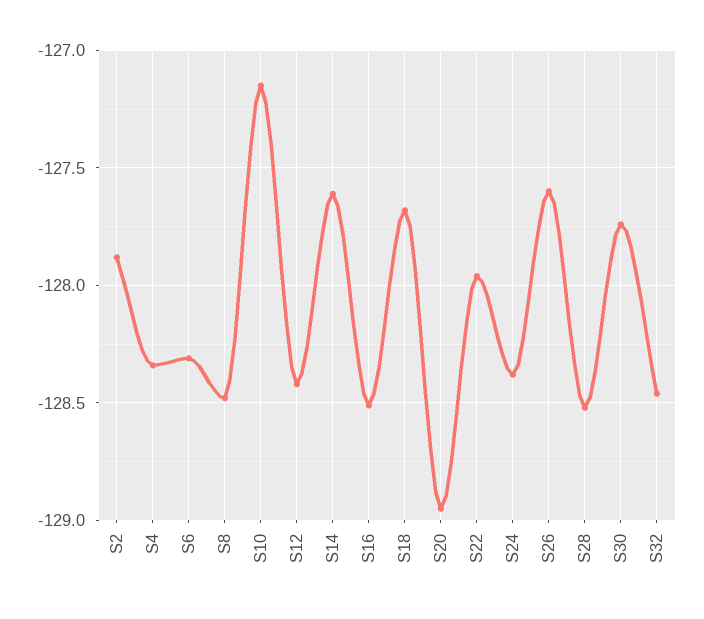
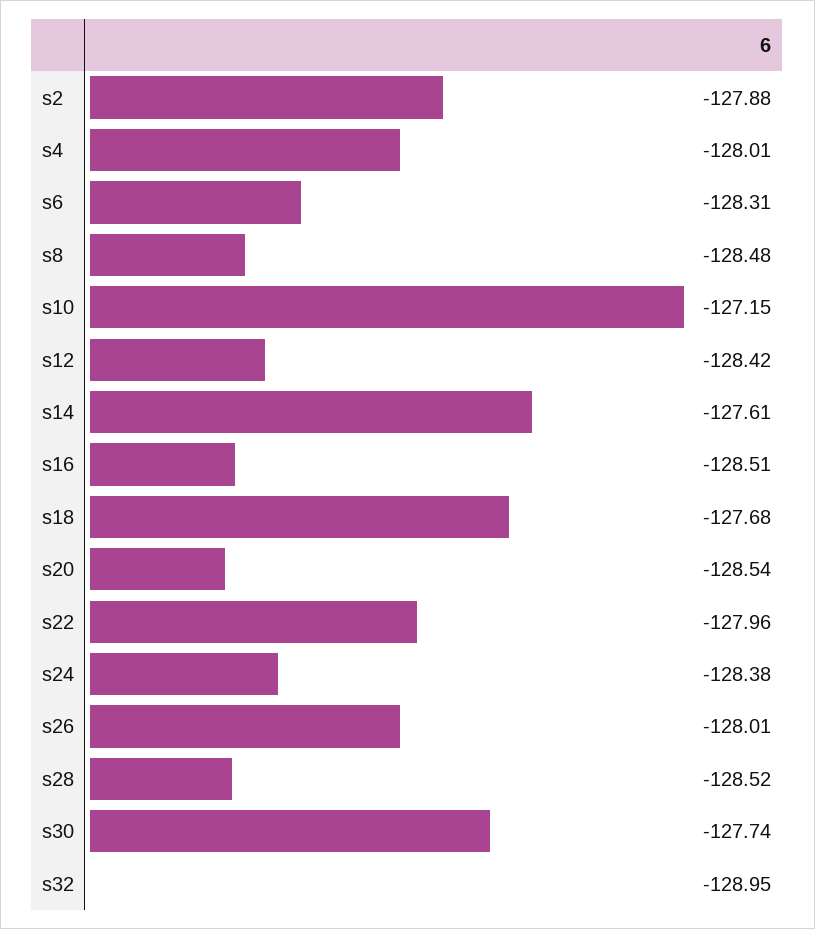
  {
    "S2": -127.88,
-   "S4": -128.35,
+   "S4": -128.01,
    "S6": -128.31,
    "S8": -128.48,
    "S10": -127.15,
    "S12": -128.42,
    "S14": -127.61,
    "S16": -128.51,
    "S18": -127.68,
-   "S20": -128.95,
+   "S20": -128.54,
    "S22": -127.96,
    "S24": -128.38,
-   "S26": -127.6,
+   "S26": -128.01,
    "S28": -128.52,
    "S30": -127.74,
-   "S32": -128.45
+   "S32": -128.95
  }

